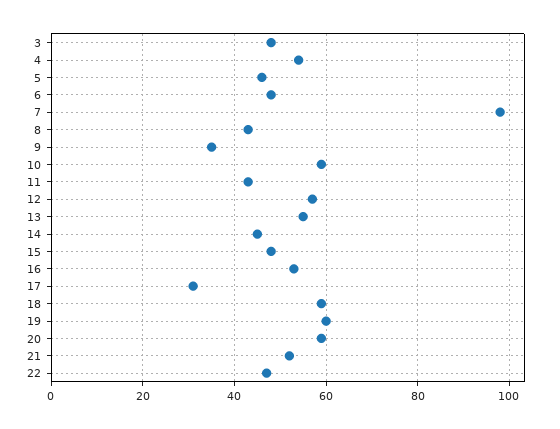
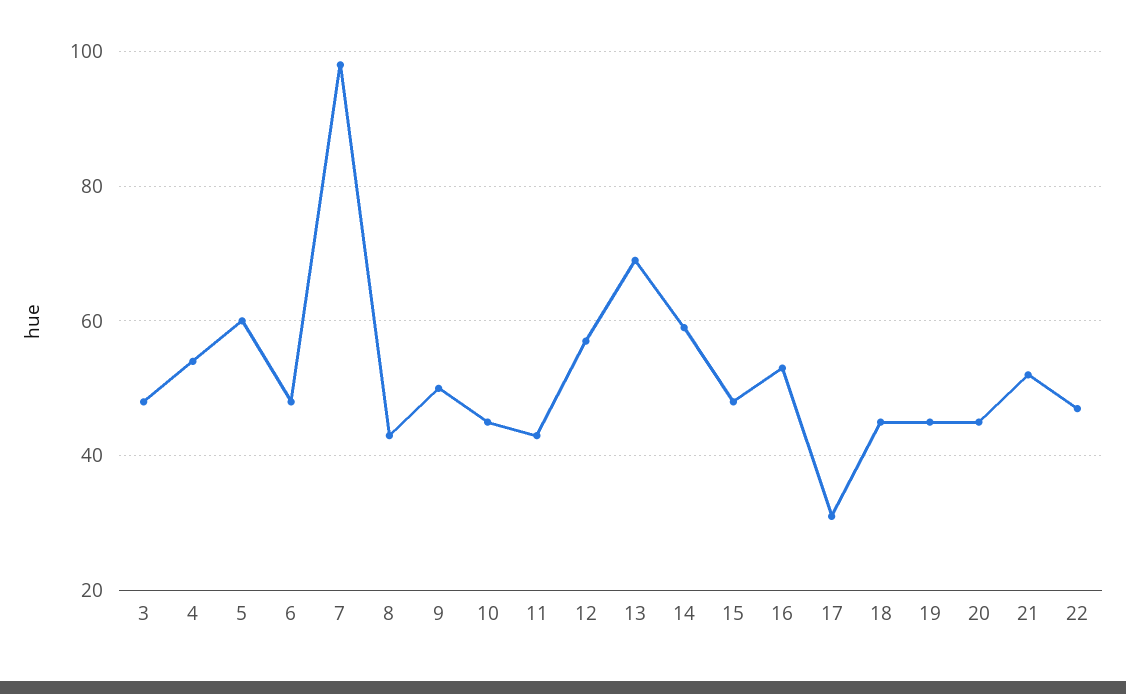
  {
    "3": 50,
    "4": 55,
-   "5": 45,
+   "5": 60,
    "6": 50,
    "7": 100,
    "8": 45,
-   "9": 35,
+   "9": 50,
-   "10": 60,
+   "10": 45,
    "11": 45,
    "12": 55,
-   "13": 55,
+   "13": 70,
-   "14": 45,
+   "14": 60,
    "15": 50,
    "16": 55,
    "17": 30,
-   "18": 60,
+   "18": 45,
-   "19": 60,
+   "19": 45,
-   "20": 60,
+   "20": 45,
    "21": 50,
    "22": 45
  }

